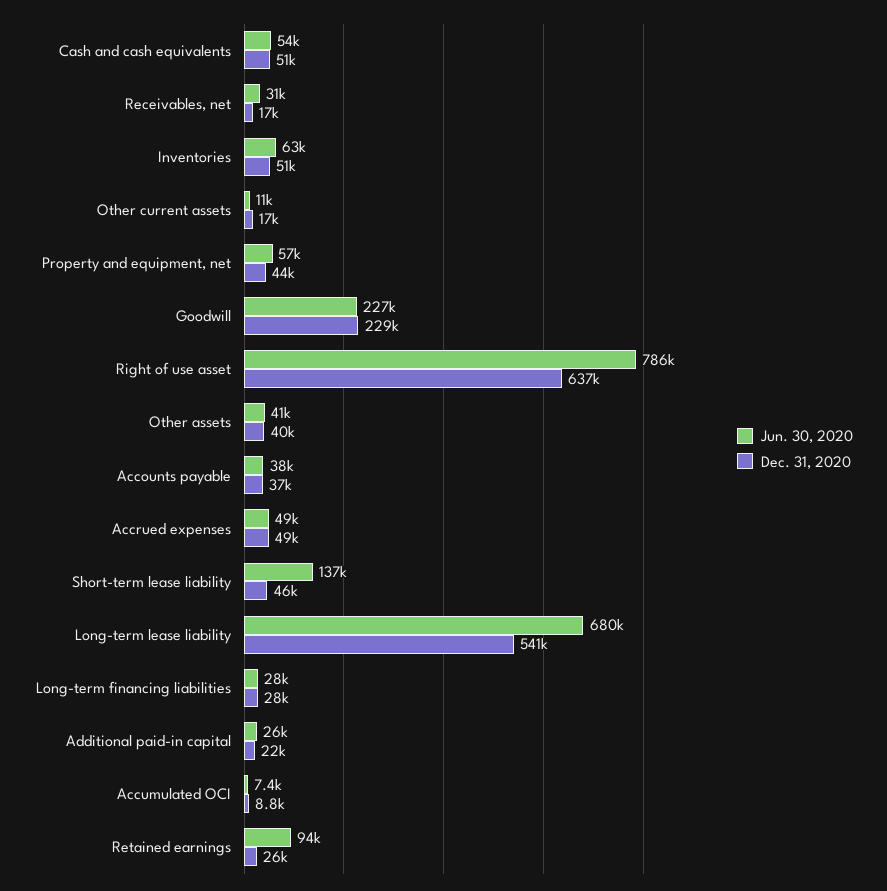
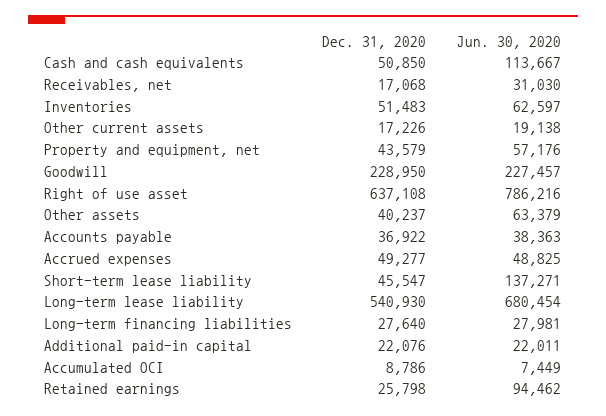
  {
    "Jun. 30, 2020": {
-     "Cash and cash equivalents": 54000,
+     "Cash and cash equivalents": 113667,
      "Receivables, net": 31030,
      "Inventories": 62597,
-     "Other current assets": 11000,
+     "Other current assets": 19138,
      "Property and equipment, net": 57176,
      "Goodwill": 227457,
      "Right of use asset": 786216,
-     "Other assets": 41000,
+     "Other assets": 63379,
      "Accounts payable": 38363,
      "Accrued expenses": 48825,
      "Short-term lease liability": 137271,
      "Long-term lease liability": 680454,
      "Long-term financing liabilities": 27981,
-     "Additional paid-in capital": 26000,
+     "Additional paid-in capital": 22011,
      "Accumulated OCI": 7449,
      "Retained earnings": 94462
    },
    "Dec. 31, 2020": {
      "Cash and cash equivalents": 50850,
      "Receivables, net": 17068,
      "Inventories": 51483,
      "Other current assets": 17226,
      "Property and equipment, net": 43579,
      "Goodwill": 228950,
      "Right of use asset": 637108,
      "Other assets": 40237,
      "Accounts payable": 36922,
      "Accrued expenses": 49277,
      "Short-term lease liability": 45547,
      "Long-term lease liability": 540930,
      "Long-term financing liabilities": 27640,
      "Additional paid-in capital": 22076,
      "Accumulated OCI": 8786,
      "Retained earnings": 25798
    }
  }

